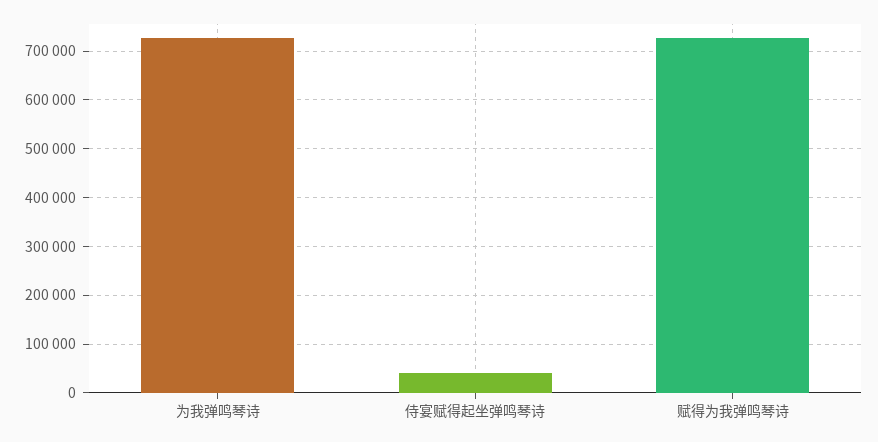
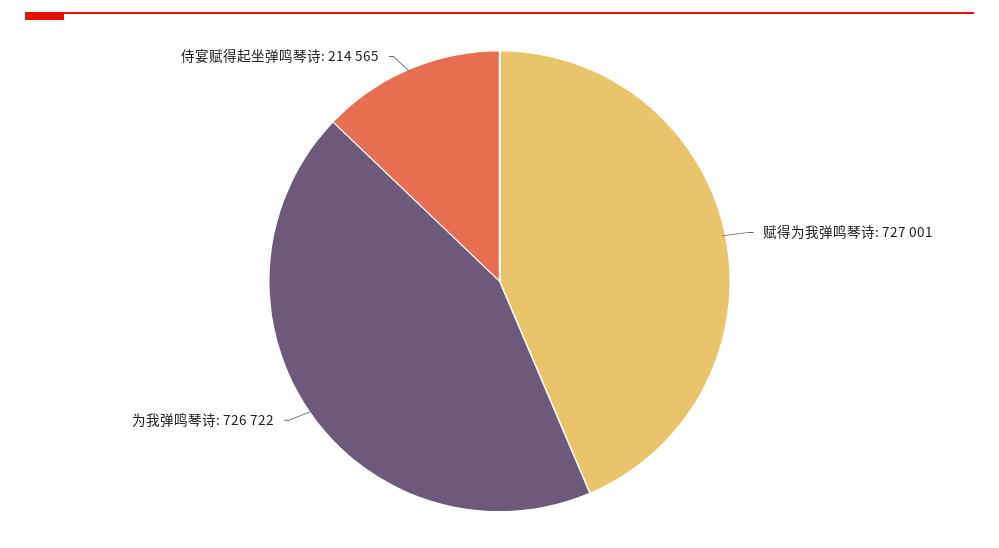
  {
    "为我弹鸣琴诗": 726722,
-   "侍宴赋得起坐弹鸣琴诗": 40000,
+   "侍宴赋得起坐弹鸣琴诗": 214565,
    "赋得为我弹鸣琴诗": 727001
  }

